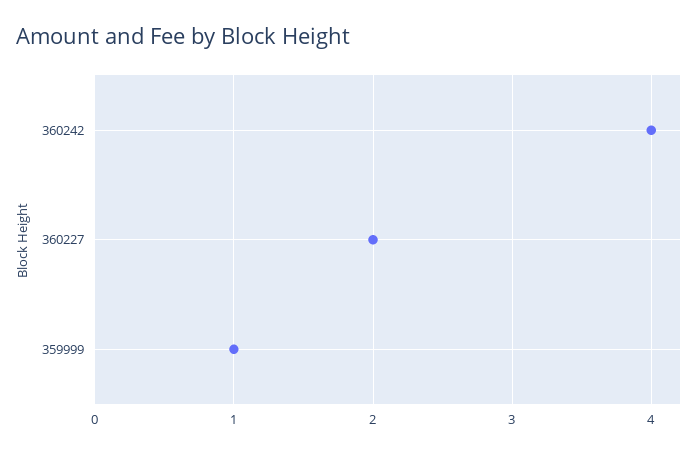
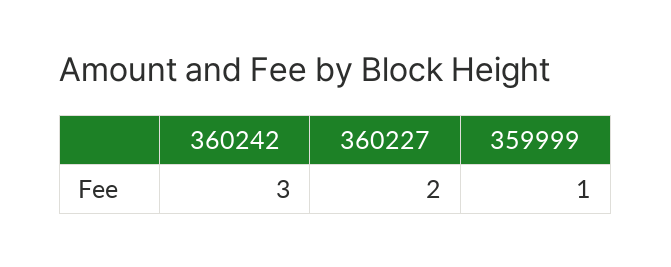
  {
-   "360242": 4,
+   "360242": 3,
    "360227": 2,
    "359999": 1
  }

